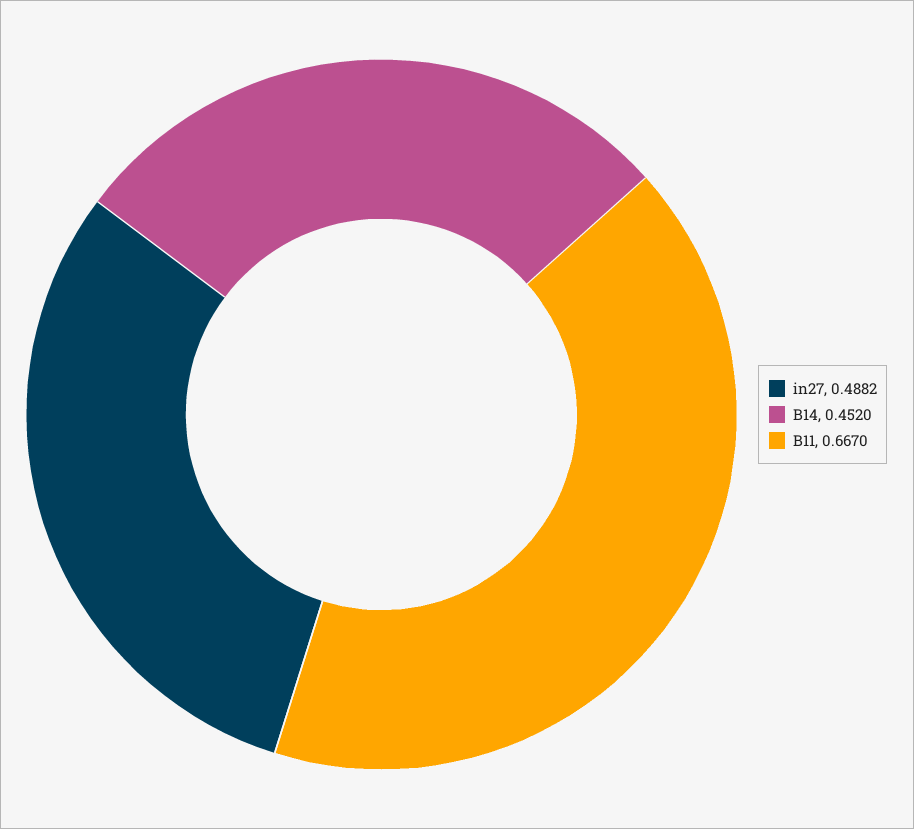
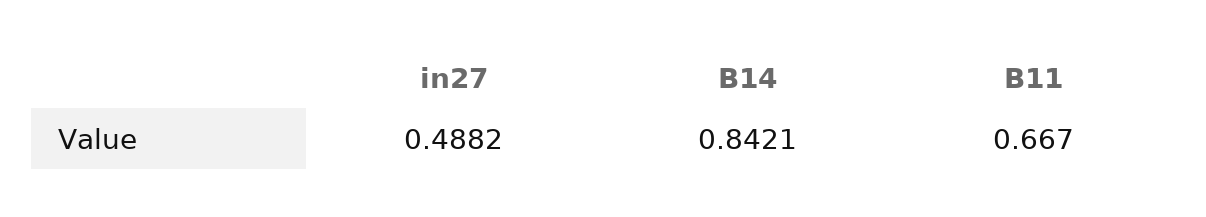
  {
    "in27": 0.4882,
-   "B14": 0.452,
+   "B14": 0.8421,
    "B11": 0.667
  }

